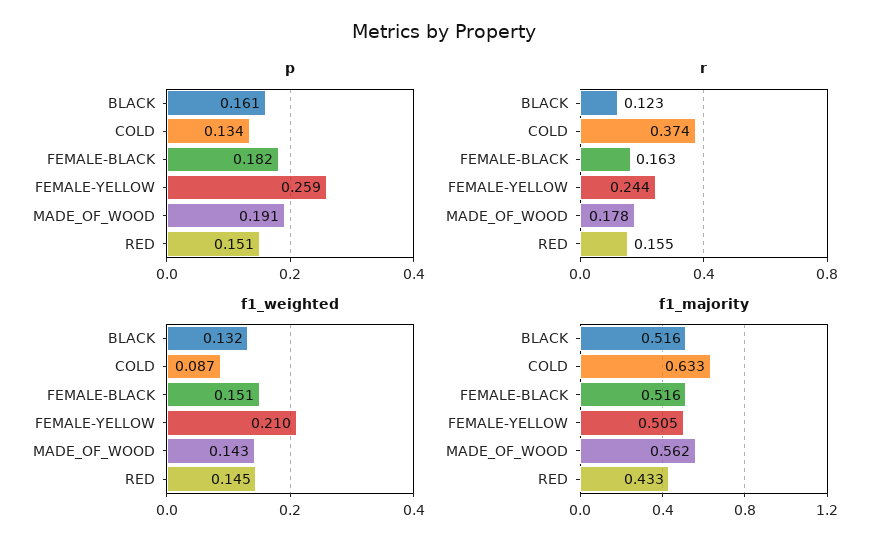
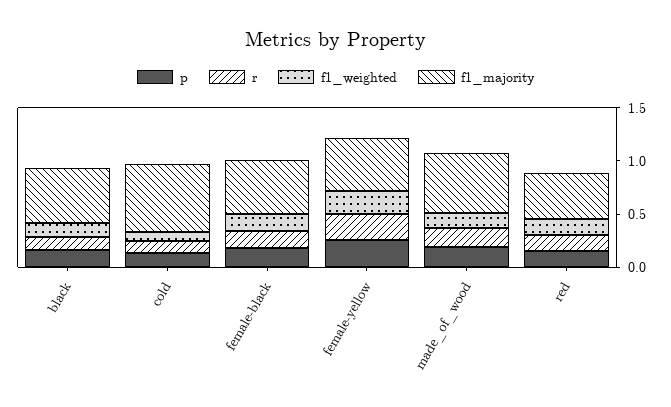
  {
    "p": {
      "BLACK": 0.161,
      "COLD": 0.134,
      "FEMALE-BLACK": 0.182,
      "FEMALE-YELLOW": 0.259,
      "MADE_OF_WOOD": 0.191,
      "RED": 0.151
    },
    "r": {
      "BLACK": 0.123,
-     "COLD": 0.374,
+     "COLD": 0.1,
      "FEMALE-BLACK": 0.163,
      "FEMALE-YELLOW": 0.244,
      "MADE_OF_WOOD": 0.178,
      "RED": 0.155
    },
    "f1_weighted": {
      "BLACK": 0.132,
      "COLD": 0.087,
      "FEMALE-BLACK": 0.151,
      "FEMALE-YELLOW": 0.21,
      "MADE_OF_WOOD": 0.143,
      "RED": 0.145
    },
    "f1_majority": {
      "BLACK": 0.516,
      "COLD": 0.633,
      "FEMALE-BLACK": 0.516,
      "FEMALE-YELLOW": 0.505,
      "MADE_OF_WOOD": 0.562,
      "RED": 0.433
    }
  }

